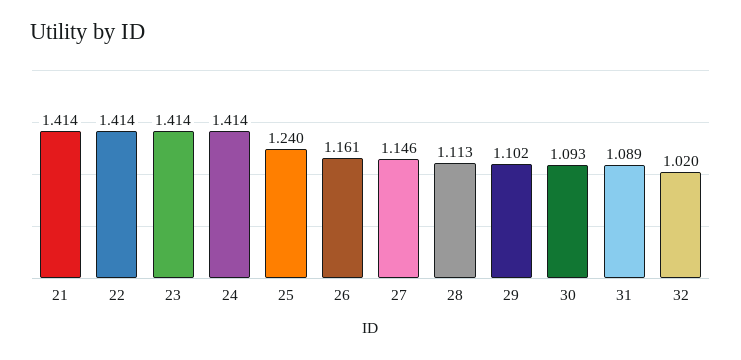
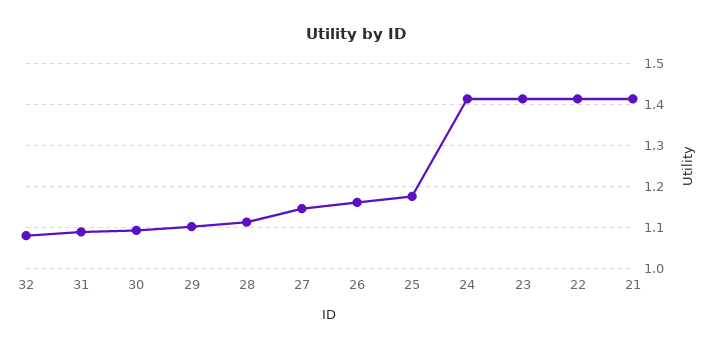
  {
    "21": 1.414,
    "22": 1.414,
    "23": 1.414,
    "24": 1.414,
-   "25": 1.24,
+   "25": 1.18,
    "26": 1.161,
    "27": 1.146,
    "28": 1.113,
    "29": 1.102,
    "30": 1.093,
    "31": 1.089,
-   "32": 1.02
+   "32": 1.08
  }

